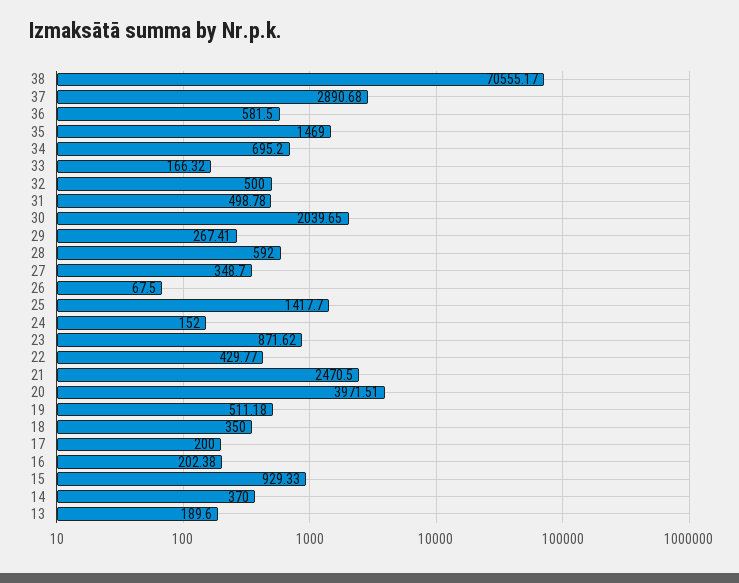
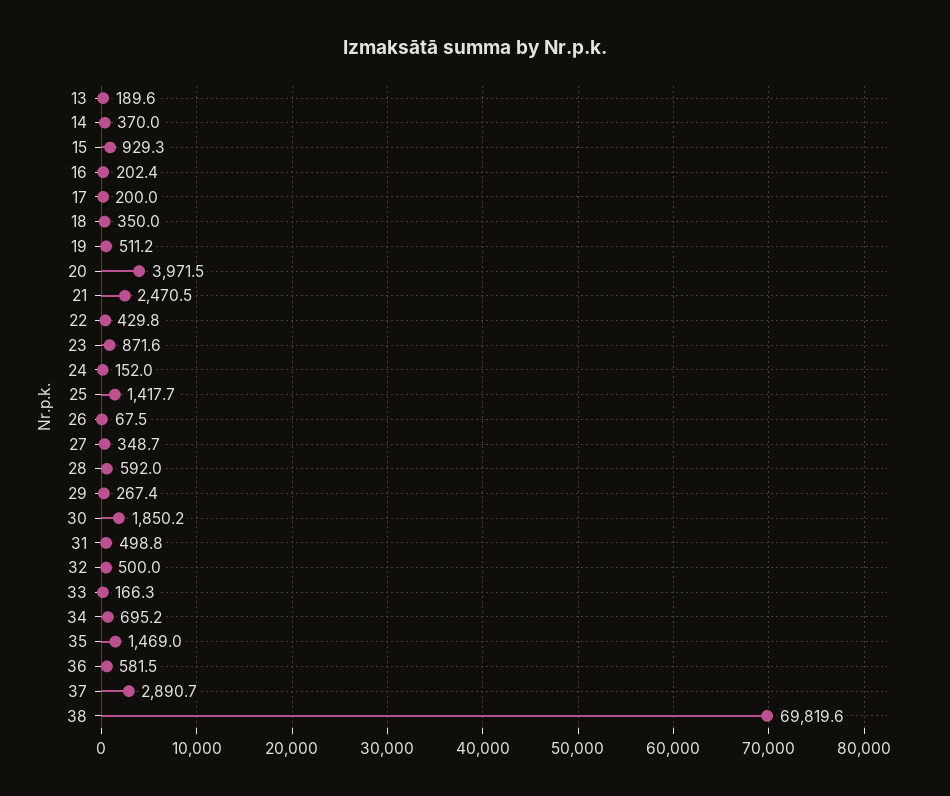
  {
-   "38": 70555.17,
+   "38": 69819.6,
    "37": 2890.68,
    "36": 581.5,
    "35": 1469,
    "34": 695.2,
    "33": 166.32,
    "32": 500,
    "31": 498.78,
-   "30": 2039.65,
+   "30": 1850.2,
    "29": 267.41,
    "28": 592,
    "27": 348.7,
    "26": 67.5,
    "25": 1417.7,
    "24": 152,
    "23": 871.62,
    "22": 429.77,
    "21": 2470.5,
    "20": 3971.51,
    "19": 511.18,
    "18": 350,
    "17": 200,
    "16": 202.38,
    "15": 929.33,
    "14": 370,
    "13": 189.6
  }

